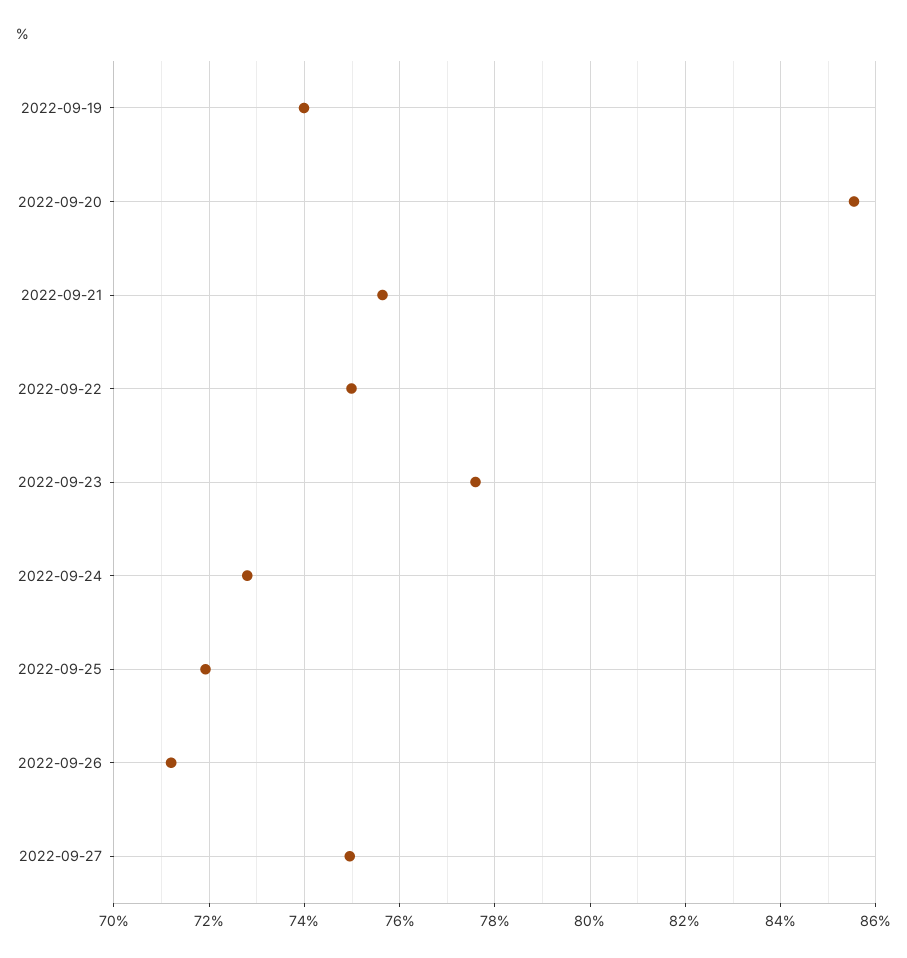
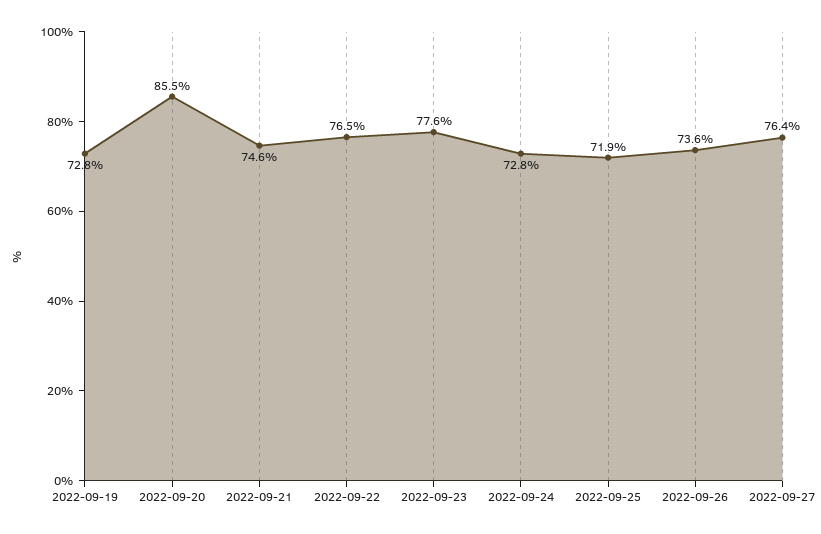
  {
-   "2022-09-19": 74,
+   "2022-09-19": 72.8,
    "2022-09-20": 85.5,
-   "2022-09-21": 75.6,
+   "2022-09-21": 74.6,
-   "2022-09-22": 75,
+   "2022-09-22": 76.5,
    "2022-09-23": 77.6,
    "2022-09-24": 72.8,
    "2022-09-25": 71.9,
-   "2022-09-26": 71.2,
+   "2022-09-26": 73.6,
-   "2022-09-27": 75
+   "2022-09-27": 76.4
  }

